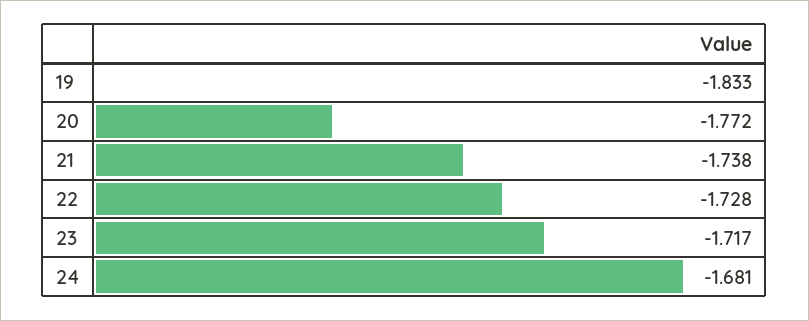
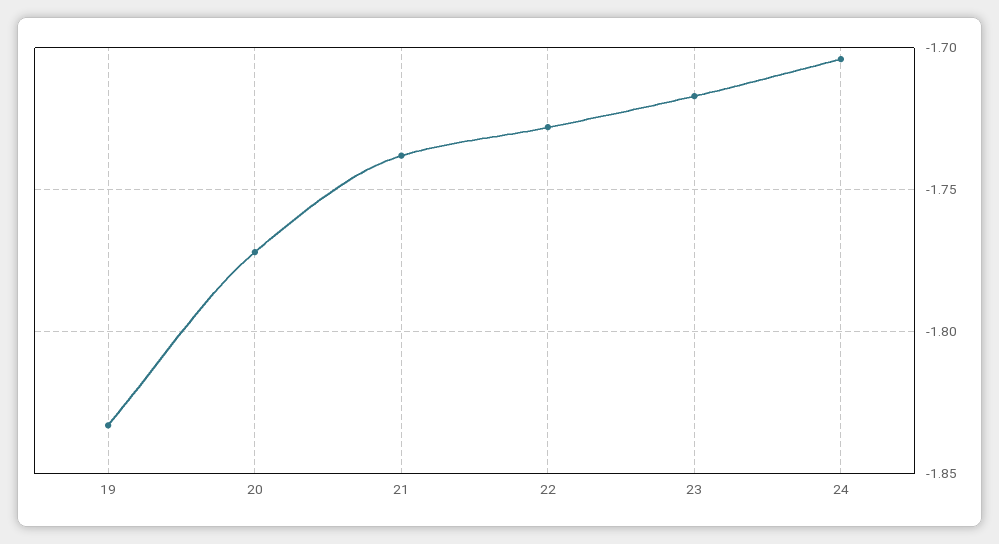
  {
    "19": -1.833,
    "20": -1.772,
    "21": -1.738,
    "22": -1.728,
    "23": -1.717,
-   "24": -1.681
+   "24": -1.705
  }

